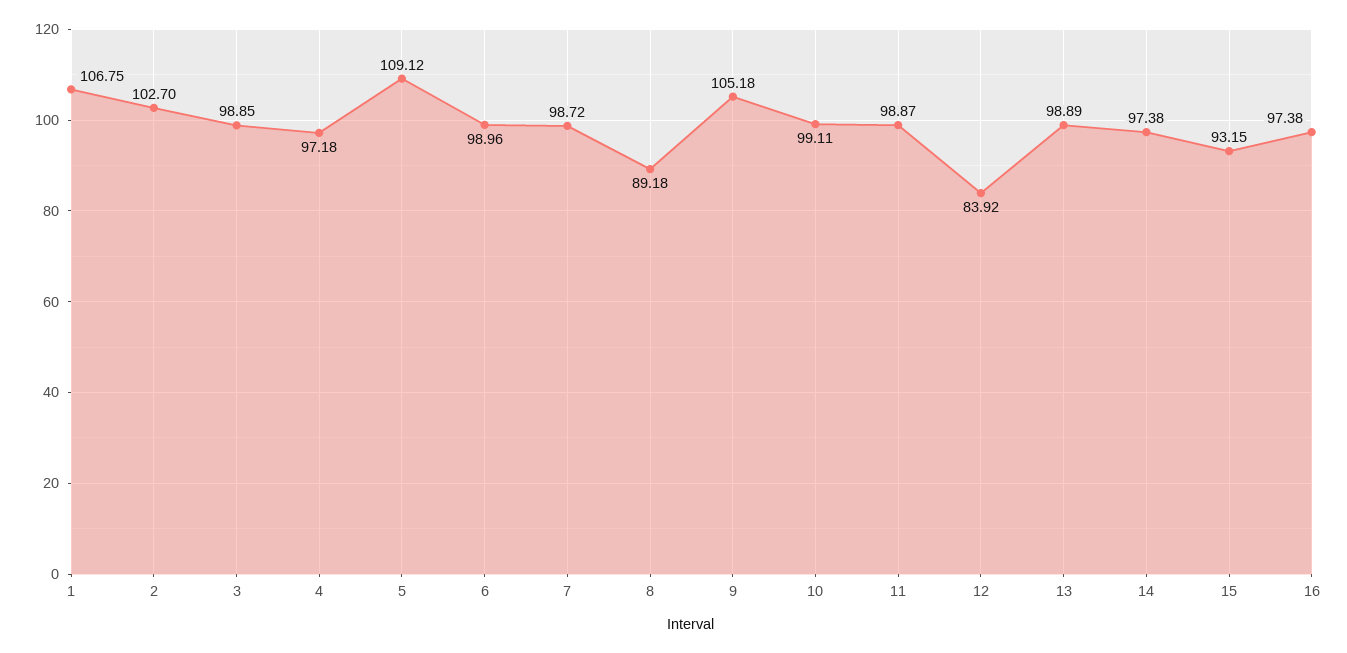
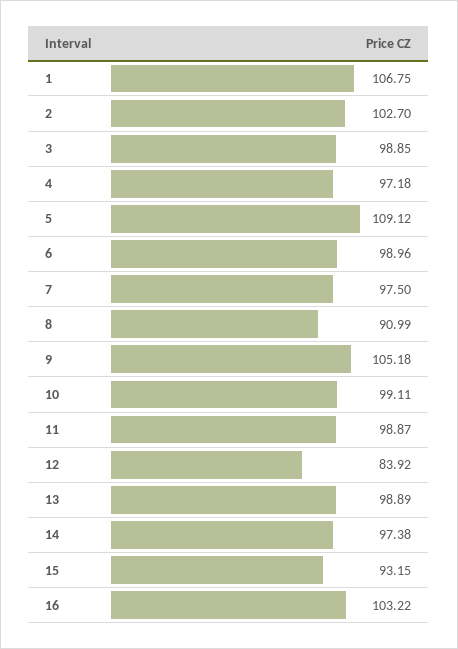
  {
    "1": 106.75,
    "2": 102.7,
    "3": 98.85,
    "4": 97.18,
    "5": 109.12,
    "6": 98.96,
-   "7": 98.72,
+   "7": 97.5,
-   "8": 89.18,
+   "8": 90.99,
    "9": 105.18,
    "10": 99.11,
    "11": 98.87,
    "12": 83.92,
    "13": 98.89,
    "14": 97.38,
    "15": 93.15,
-   "16": 97.38
+   "16": 103.22
  }

